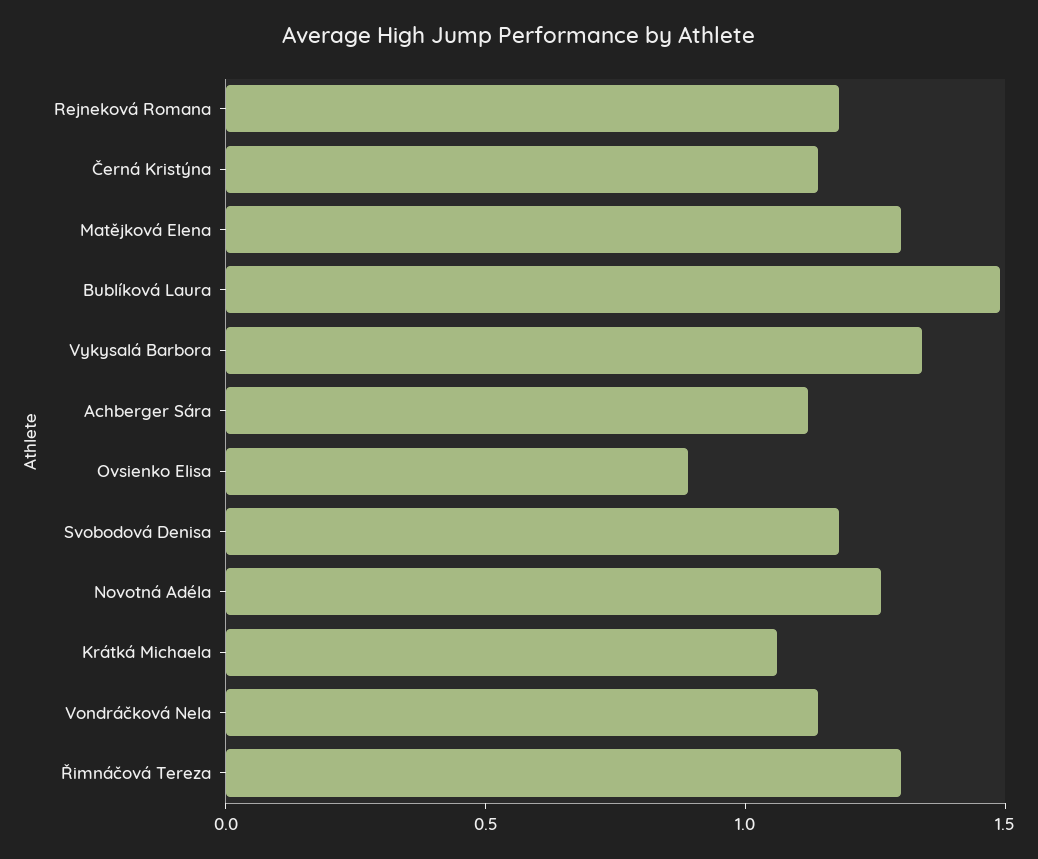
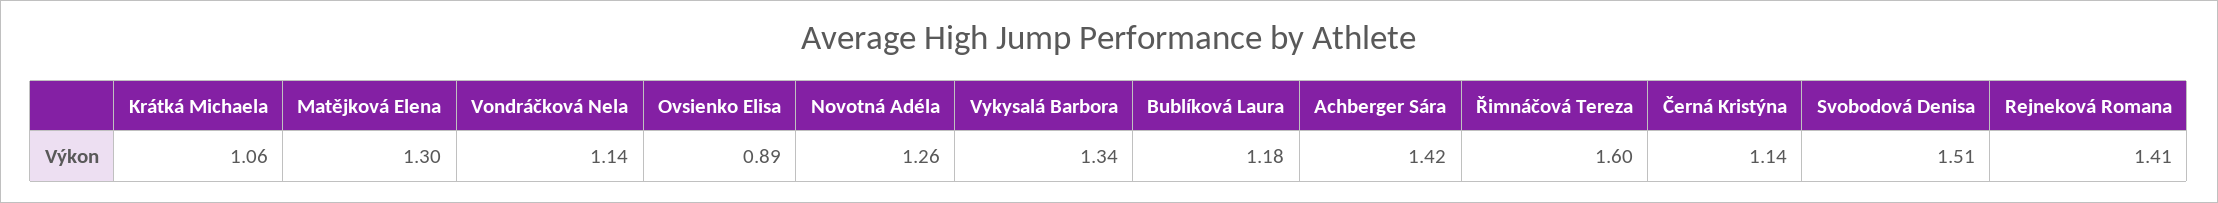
  {
-   "Rejneková Romana": 1.2,
+   "Rejneková Romana": 1.41,
    "Černá Kristýna": 1.14,
    "Matějková Elena": 1.3,
-   "Bublíková Laura": 1.5,
+   "Bublíková Laura": 1.18,
    "Vykysalá Barbora": 1.34,
-   "Achberger Sára": 1.1,
+   "Achberger Sára": 1.42,
    "Ovsienko Elisa": 0.89,
-   "Svobodová Denisa": 1.2,
+   "Svobodová Denisa": 1.51,
    "Novotná Adéla": 1.26,
    "Krátká Michaela": 1.06,
    "Vondráčková Nela": 1.14,
-   "Řimnáčová Tereza": 1.3
+   "Řimnáčová Tereza": 1.6
  }

